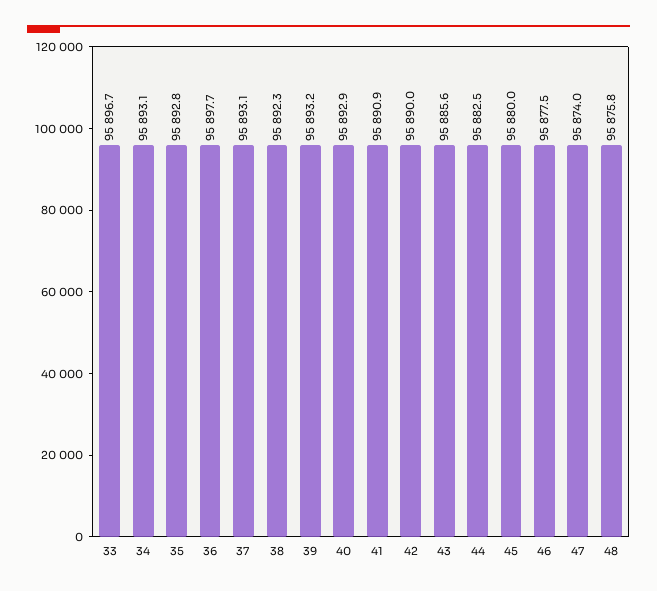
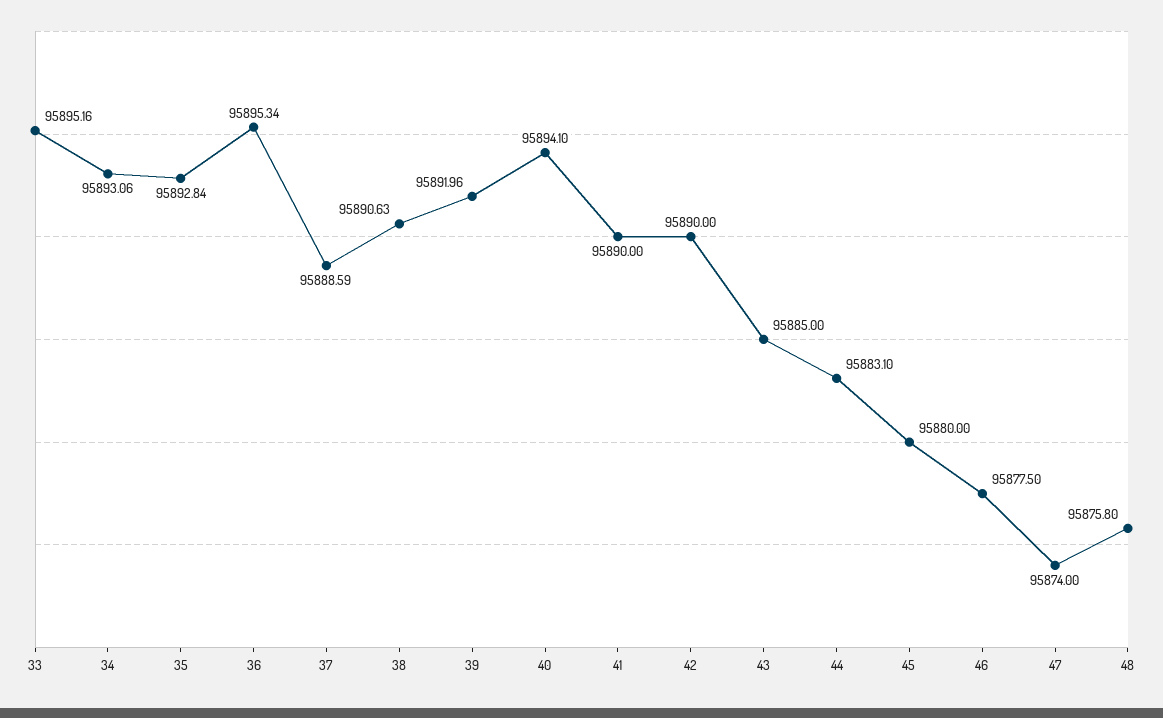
  {
-   "33": 95896.7,
+   "33": 95895.16,
    "34": 95893.06,
    "35": 95892.84,
-   "36": 95897.7,
+   "36": 95895.34,
-   "37": 95893.1,
+   "37": 95888.59,
-   "38": 95892.3,
+   "38": 95890.63,
-   "39": 95893.2,
+   "39": 95891.96,
-   "40": 95892.9,
+   "40": 95894.1,
-   "41": 95890.9,
+   "41": 95890,
    "42": 95890,
-   "43": 95885.6,
+   "43": 95885,
-   "44": 95882.5,
+   "44": 95883.1,
    "45": 95880,
    "46": 95877.5,
    "47": 95874,
    "48": 95875.8
  }

